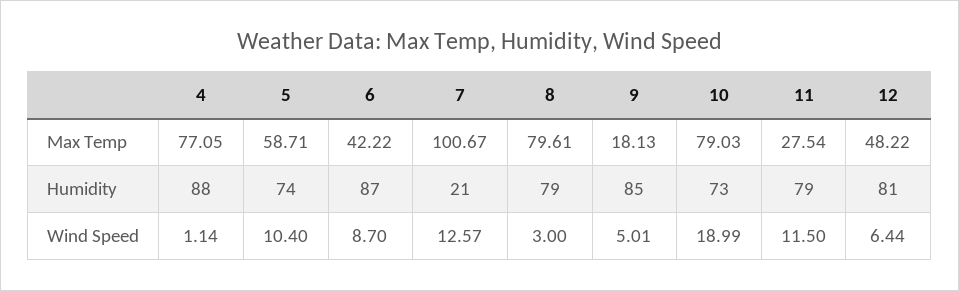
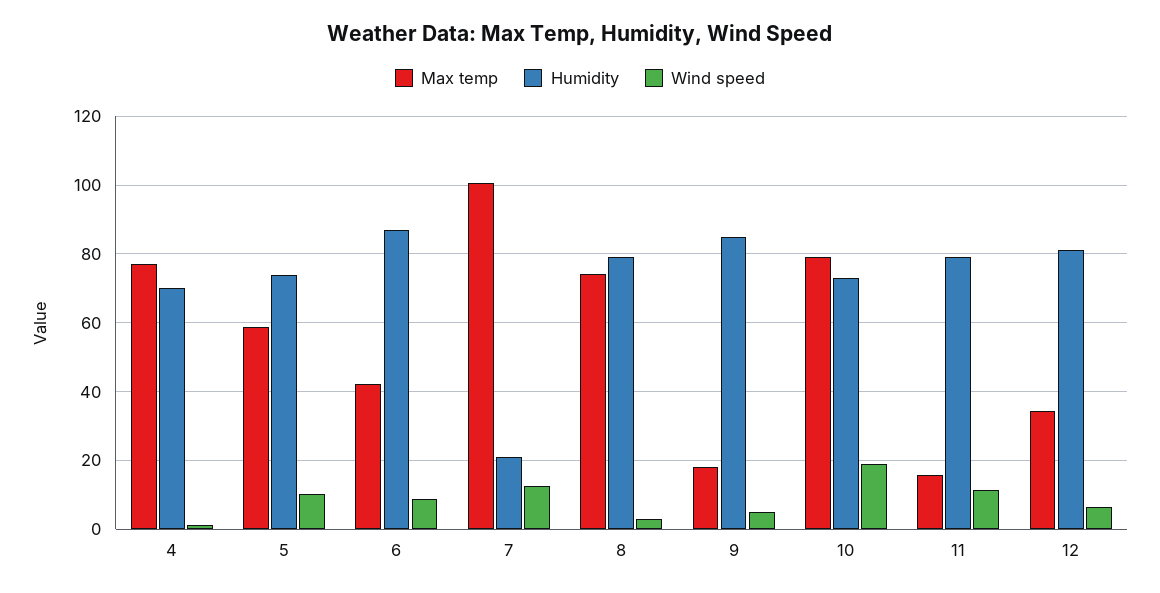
  {
    "Max Temp": {
      "4": 77.05,
      "5": 58.71,
      "6": 42.22,
      "7": 100.67,
-     "8": 79.61,
+     "8": 74,
      "9": 18.13,
      "10": 79.03,
-     "11": 27.54,
+     "11": 16,
-     "12": 48.22
+     "12": 34
    },
    "Humidity": {
-     "4": 88,
+     "4": 70,
      "5": 74,
      "6": 87,
      "7": 21,
      "8": 79,
      "9": 85,
      "10": 73,
      "11": 79,
      "12": 81
    },
    "Wind Speed": {
      "4": 1.14,
      "5": 10.4,
      "6": 8.7,
      "7": 12.57,
      "8": 3,
      "9": 5.01,
      "10": 18.99,
      "11": 11.5,
      "12": 6.44
    }
  }

